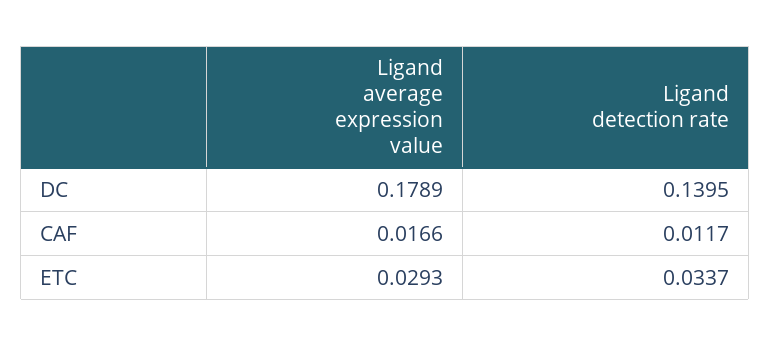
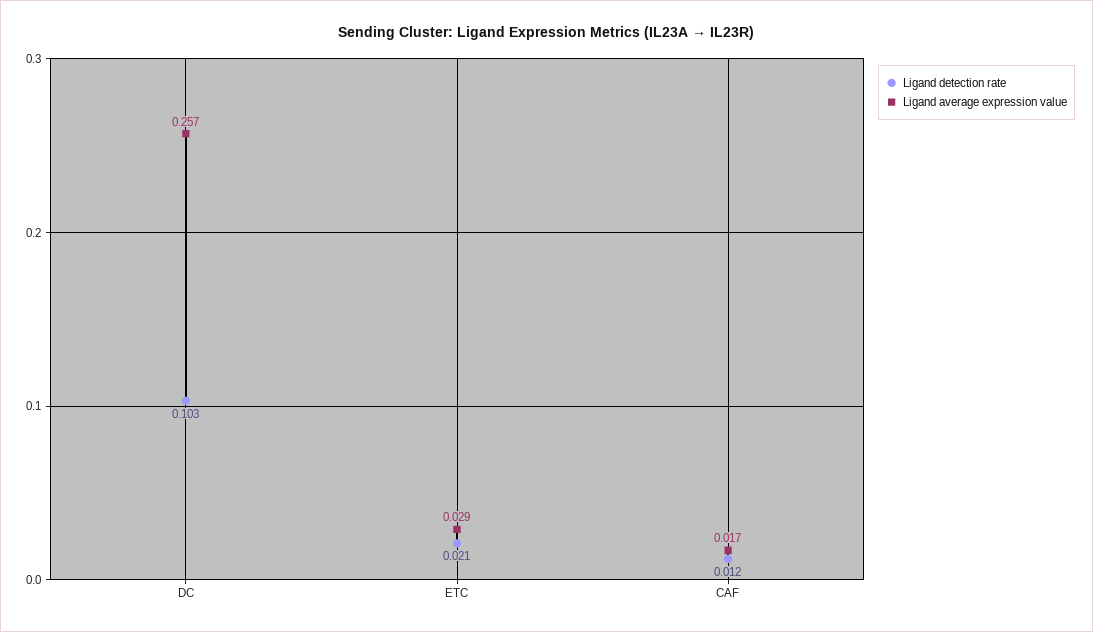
  {
    "Ligand average expression value": {
-     "DC": 0.1789,
+     "DC": 0.257,
      "CAF": 0.0166,
      "ETC": 0.0293
    },
    "Ligand detection rate": {
-     "DC": 0.1395,
+     "DC": 0.103,
      "CAF": 0.0117,
-     "ETC": 0.0337
+     "ETC": 0.021
    }
  }

